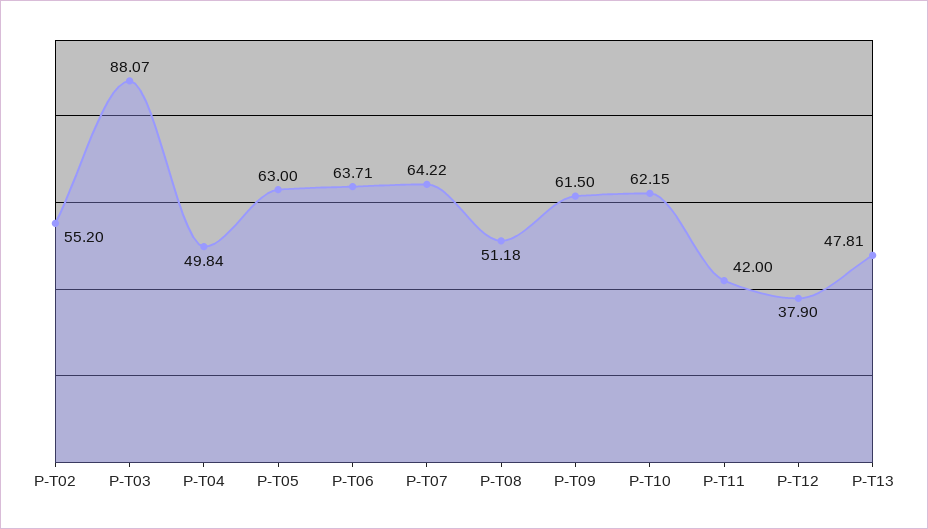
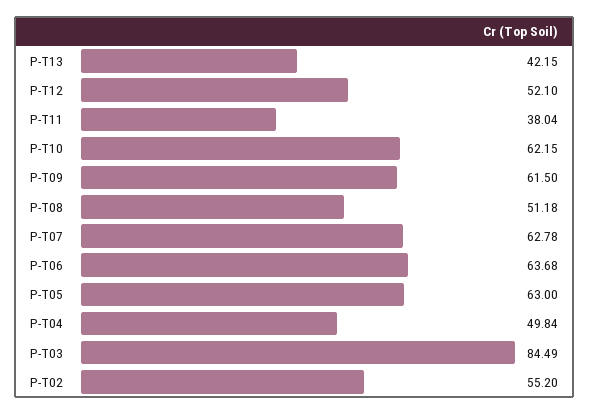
  {
    "P-T02": 55.2,
-   "P-T03": 88.07,
+   "P-T03": 84.49,
    "P-T04": 49.84,
    "P-T05": 63,
-   "P-T06": 63.71,
+   "P-T06": 63.68,
-   "P-T07": 64.22,
+   "P-T07": 62.78,
    "P-T08": 51.18,
    "P-T09": 61.5,
    "P-T10": 62.15,
-   "P-T11": 42,
+   "P-T11": 38.04,
-   "P-T12": 37.9,
+   "P-T12": 52.1,
-   "P-T13": 47.81
+   "P-T13": 42.15
  }

